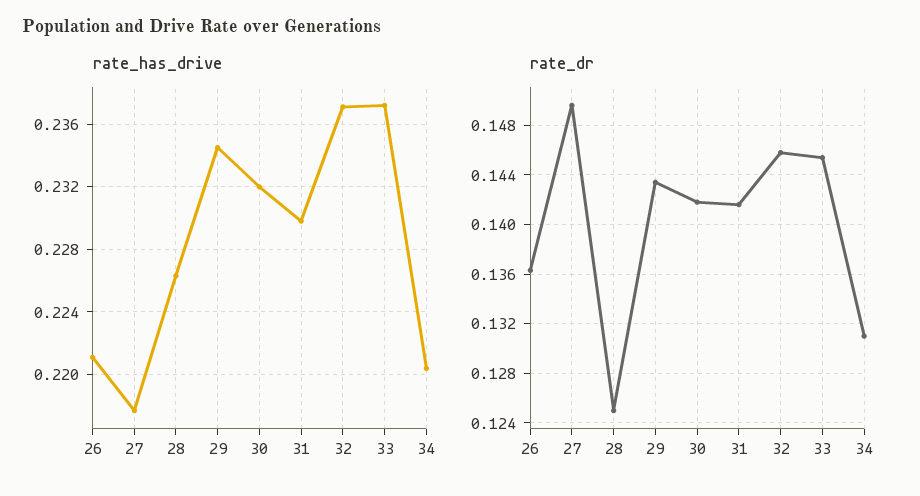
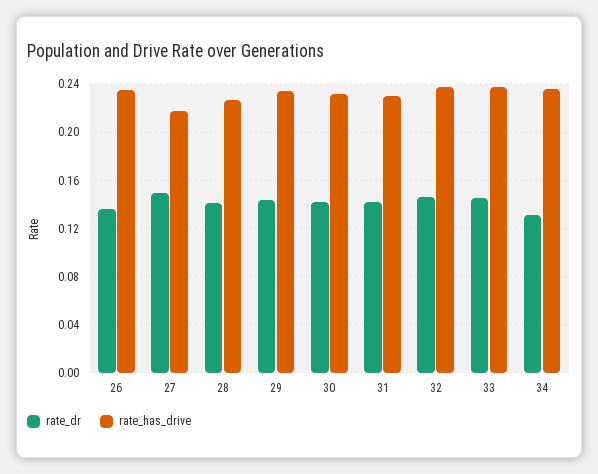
  {
    "rate_has_drive": {
-     "26": 0.221,
+     "26": 0.235,
      "27": 0.2175,
      "28": 0.2265,
      "29": 0.2345,
      "30": 0.232,
      "31": 0.23,
      "32": 0.237,
      "33": 0.237,
-     "34": 0.2205
+     "34": 0.235
    },
    "rate_dr": {
      "26": 0.1365,
      "27": 0.1495,
-     "28": 0.125,
+     "28": 0.14,
      "29": 0.1435,
      "30": 0.142,
      "31": 0.1415,
      "32": 0.146,
      "33": 0.1455,
      "34": 0.131
    }
  }

